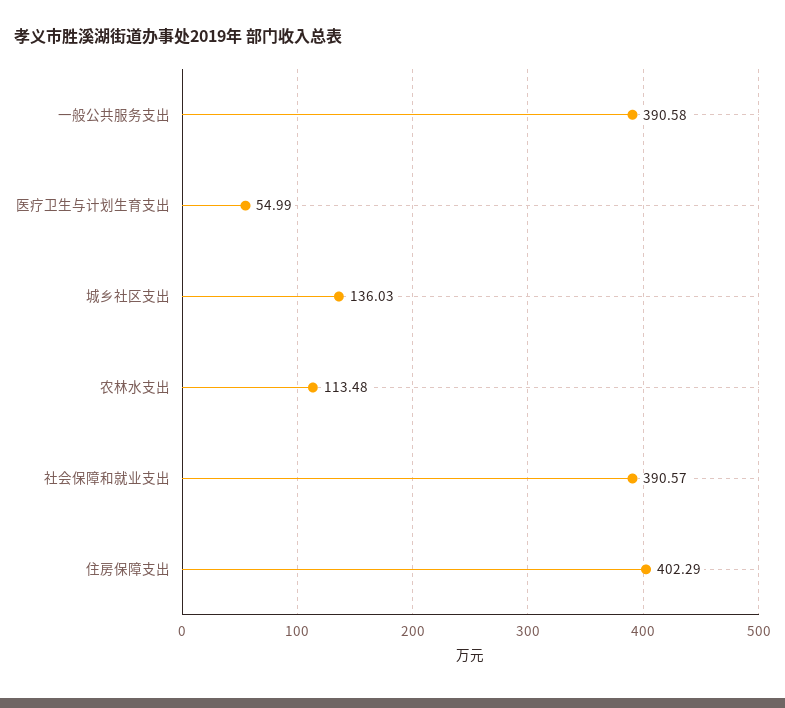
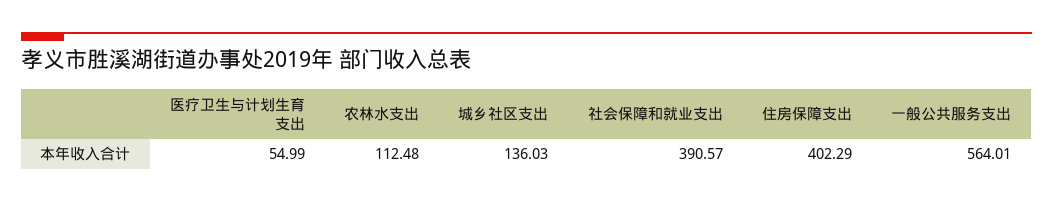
  {
-   "一般公共服务支出": 390.58,
+   "一般公共服务支出": 564.01,
    "医疗卫生与计划生育支出": 54.99,
    "城乡社区支出": 136.03,
-   "农林水支出": 113.48,
+   "农林水支出": 112.48,
    "社会保障和就业支出": 390.57,
    "住房保障支出": 402.29
  }

